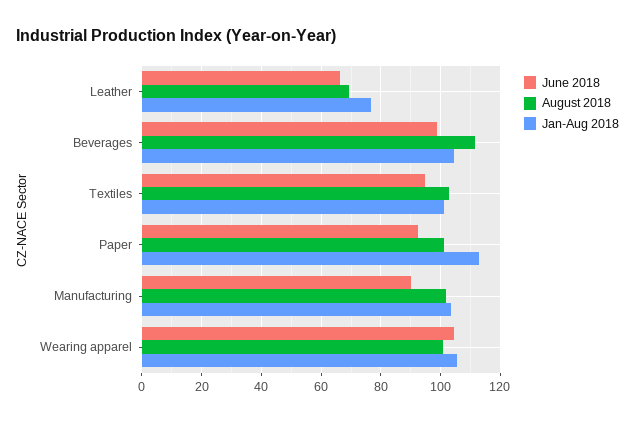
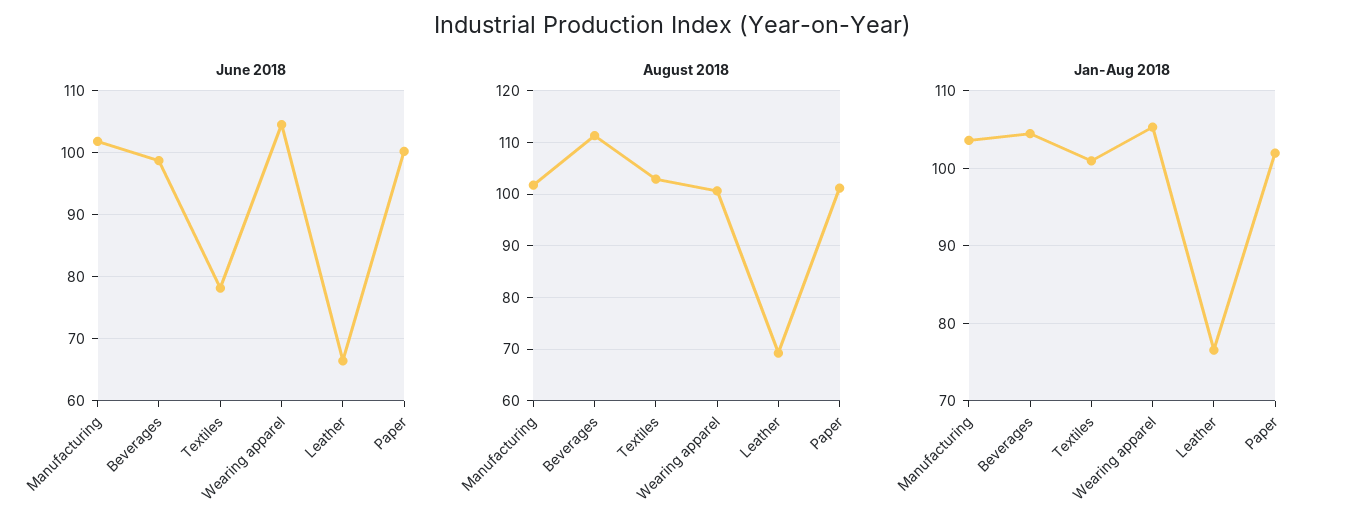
  {
    "June 2018": {
      "Leather": 66,
      "Beverages": 99,
-     "Textiles": 95,
+     "Textiles": 78,
-     "Paper": 92.5,
+     "Paper": 100,
-     "Manufacturing": 90,
+     "Manufacturing": 102,
      "Wearing apparel": 105
    },
    "August 2018": {
      "Leather": 70,
      "Beverages": 112,
      "Textiles": 102,
      "Paper": 102,
      "Manufacturing": 102,
      "Wearing apparel": 100
    },
    "Jan-Aug 2018": {
      "Leather": 77,
      "Beverages": 104,
      "Textiles": 101,
-     "Paper": 112.5,
+     "Paper": 102,
      "Manufacturing": 104,
      "Wearing apparel": 105
    }
  }

